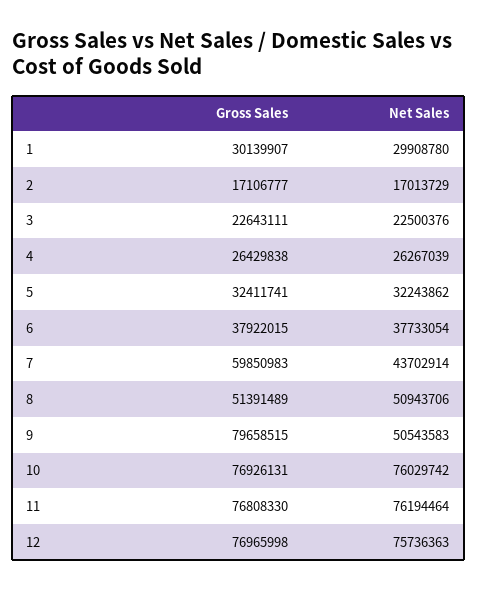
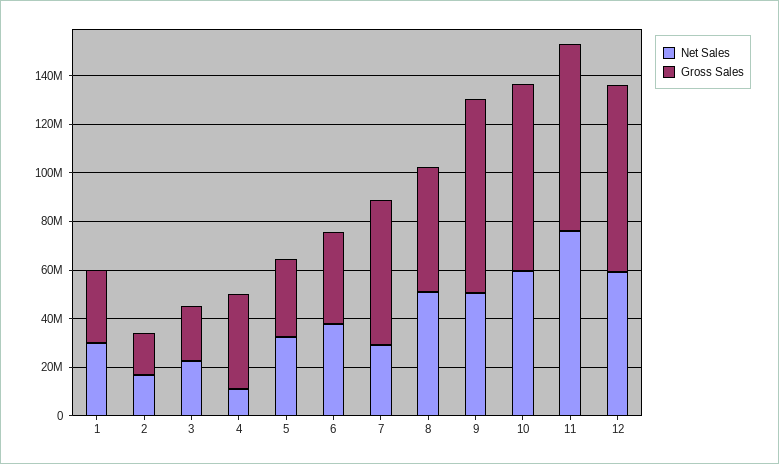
  {
    "Gross Sales": {
      "1": 30139907,
      "2": 17106777,
      "3": 22643111,
-     "4": 26429838,
+     "4": 40000000,
      "5": 32411741,
      "6": 37922015,
      "7": 59850983,
      "8": 51391489,
      "9": 79658515,
      "10": 76926131,
      "11": 76808330,
      "12": 76965998
    },
    "Net Sales": {
      "1": 29908780,
      "2": 17013729,
      "3": 22500376,
-     "4": 26267039,
+     "4": 10000000,
      "5": 32243862,
      "6": 37733054,
-     "7": 43702914,
+     "7": 30000000,
      "8": 50943706,
      "9": 50543583,
-     "10": 76029742,
+     "10": 60000000,
      "11": 76194464,
-     "12": 75736363
+     "12": 60000000
    }
  }

